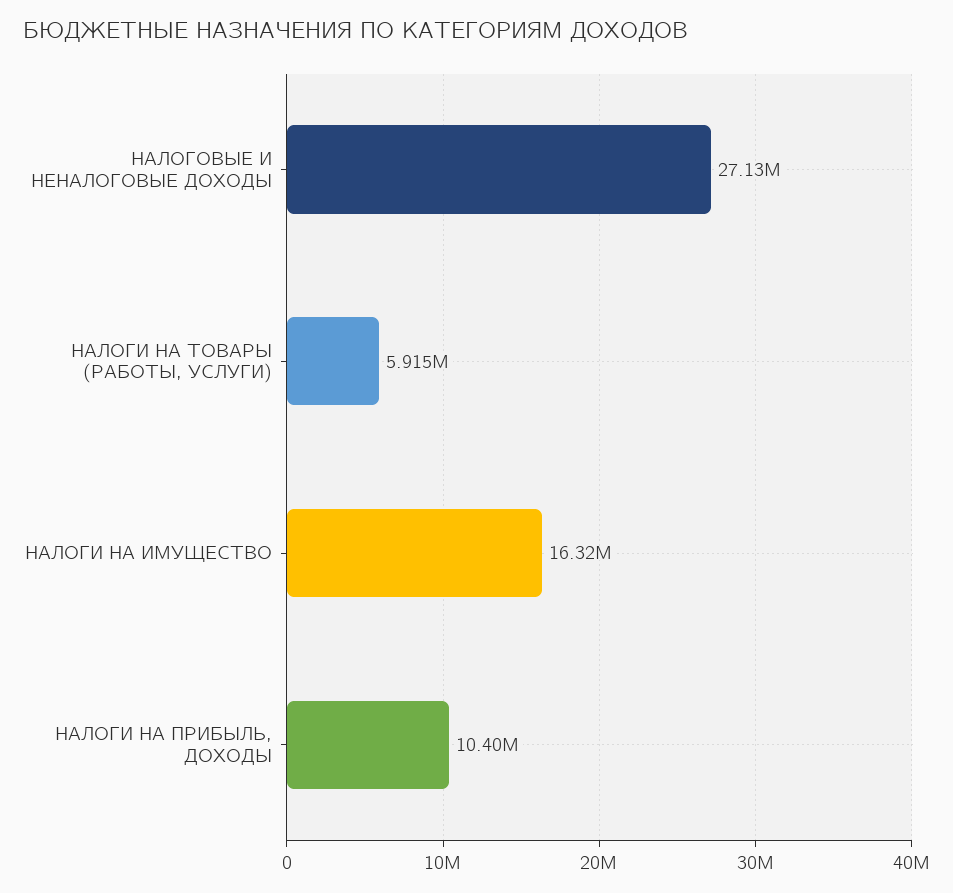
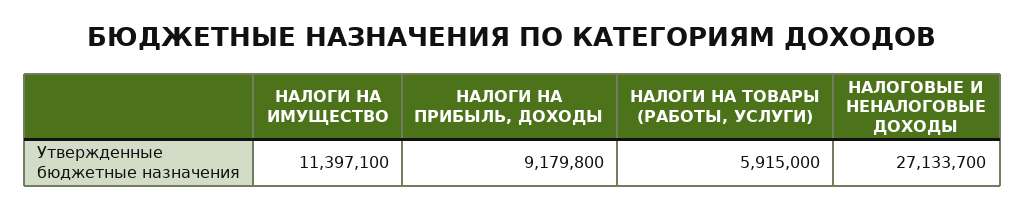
  {
    "НАЛОГОВЫЕ И НЕНАЛОГОВЫЕ ДОХОДЫ": 27133700,
    "НАЛОГИ НА ТОВАРЫ (РАБОТЫ, УСЛУГИ)": 5915000,
-   "НАЛОГИ НА ИМУЩЕСТВО": 16320000,
+   "НАЛОГИ НА ИМУЩЕСТВО": 11397100,
-   "НАЛОГИ НА ПРИБЫЛЬ, ДОХОДЫ": 10400000
+   "НАЛОГИ НА ПРИБЫЛЬ, ДОХОДЫ": 9179800
  }

